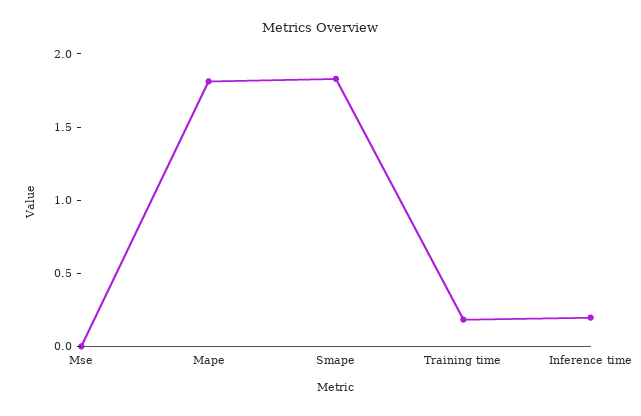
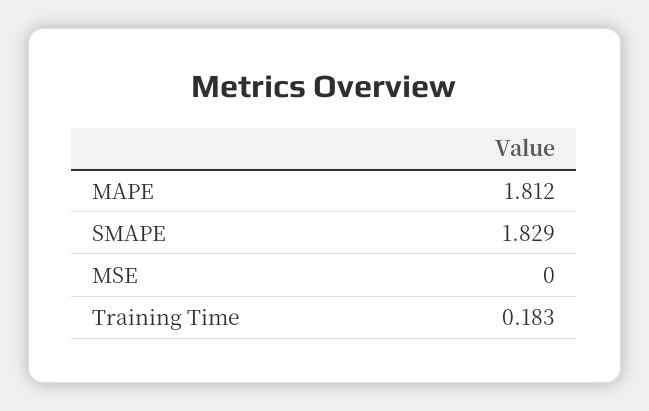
  {
    "Mse": 0,
    "Mape": 1.812,
    "Smape": 1.829,
-   "Training time": 0.183,
+   "Training time": 0.183
-   "Inference time": 0.2
  }

